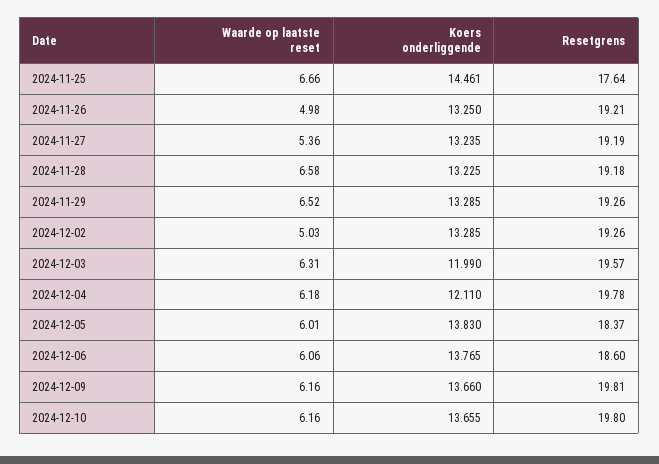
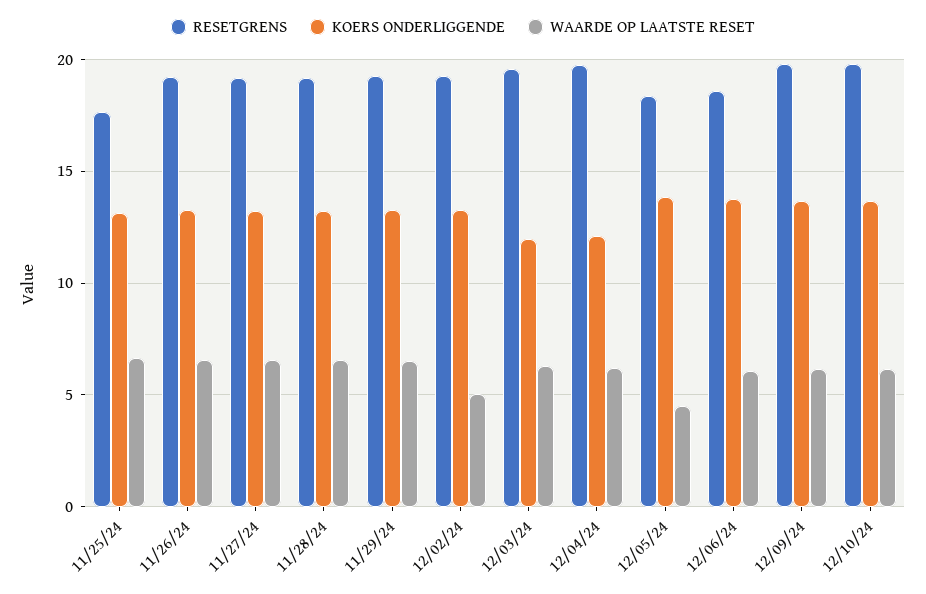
  {
    "Waarde op laatste reset": {
      "2024-11-25": 6.66,
-     "2024-11-26": 4.98,
+     "2024-11-26": 6.5,
-     "2024-11-27": 5.36,
+     "2024-11-27": 6.5,
      "2024-11-28": 6.58,
      "2024-11-29": 6.52,
      "2024-12-02": 5.03,
      "2024-12-03": 6.31,
      "2024-12-04": 6.18,
-     "2024-12-05": 6.01,
+     "2024-12-05": 4.5,
      "2024-12-06": 6.06,
      "2024-12-09": 6.16,
      "2024-12-10": 6.16
    },
    "Koers onderliggende": {
-     "2024-11-25": 14.461,
+     "2024-11-25": 13,
      "2024-11-26": 13.25,
      "2024-11-27": 13.235,
      "2024-11-28": 13.225,
      "2024-11-29": 13.285,
      "2024-12-02": 13.285,
      "2024-12-03": 11.99,
      "2024-12-04": 12.11,
      "2024-12-05": 13.83,
      "2024-12-06": 13.765,
      "2024-12-09": 13.66,
      "2024-12-10": 13.655
    },
    "Resetgrens": {
      "2024-11-25": 17.64,
      "2024-11-26": 19.21,
      "2024-11-27": 19.19,
      "2024-11-28": 19.18,
      "2024-11-29": 19.26,
      "2024-12-02": 19.26,
      "2024-12-03": 19.57,
      "2024-12-04": 19.78,
      "2024-12-05": 18.37,
      "2024-12-06": 18.6,
      "2024-12-09": 19.81,
      "2024-12-10": 19.8
    }
  }

